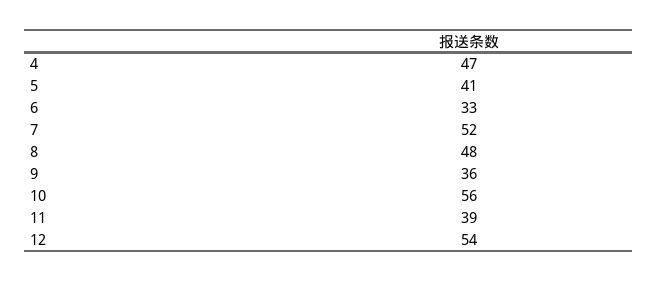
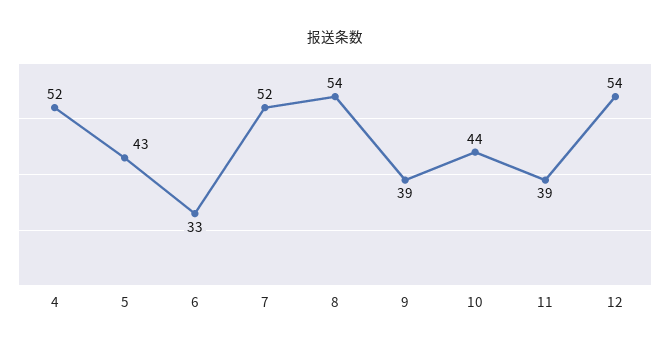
  {
-   "4": 47,
+   "4": 52,
-   "5": 41,
+   "5": 43,
    "6": 33,
    "7": 52,
-   "8": 48,
+   "8": 54,
-   "9": 36,
+   "9": 39,
-   "10": 56,
+   "10": 44,
    "11": 39,
    "12": 54
  }

